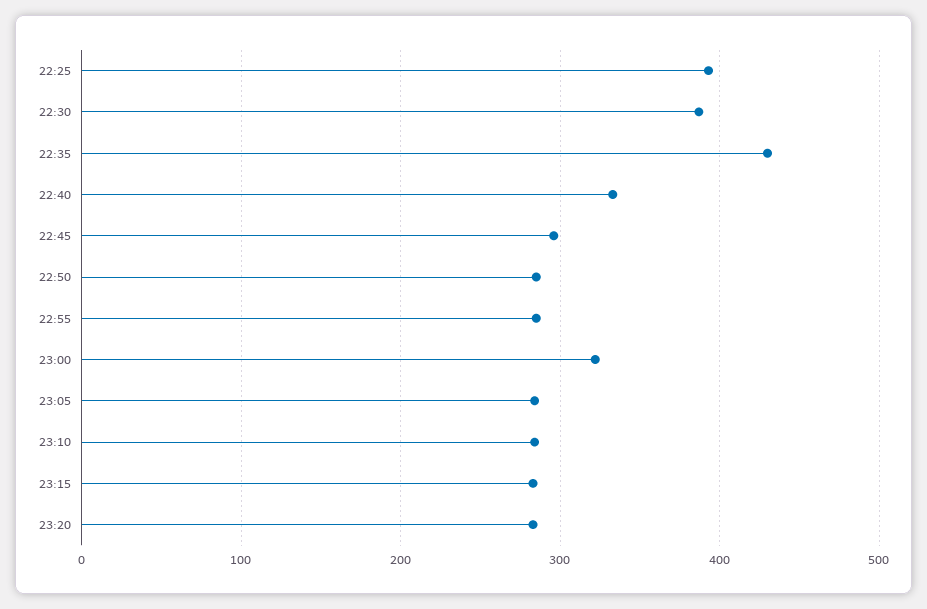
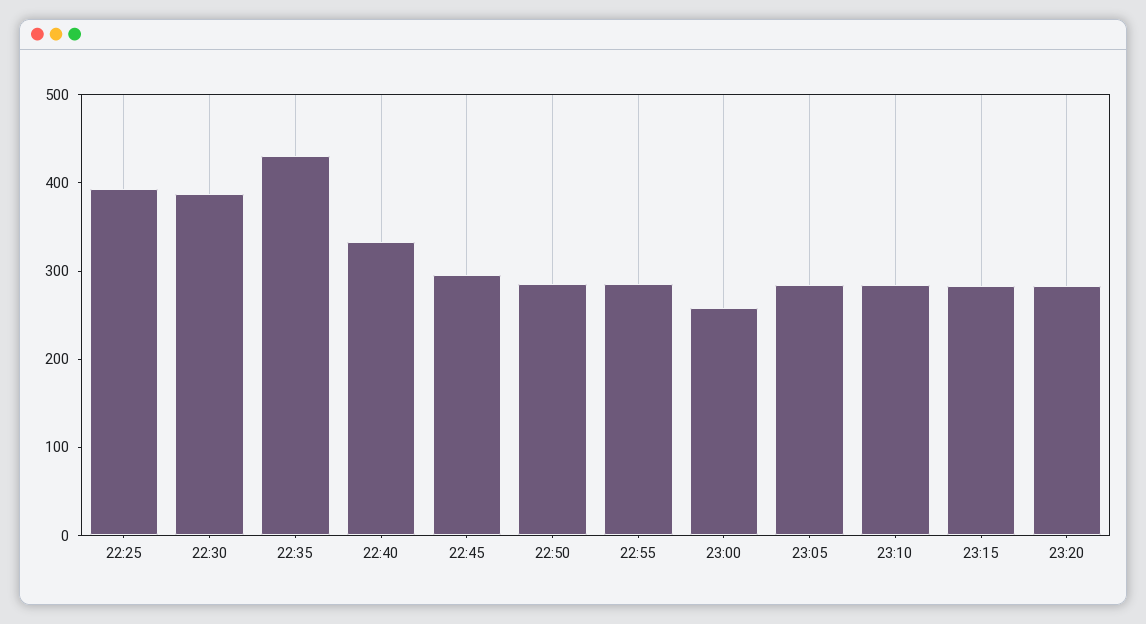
  {
    "22:25": 390,
    "22:30": 390,
    "22:35": 430,
    "22:40": 330,
    "22:45": 300,
    "22:50": 290,
    "22:55": 290,
-   "23:00": 320,
+   "23:00": 260,
    "23:05": 280,
    "23:10": 280,
    "23:15": 280,
    "23:20": 280
  }

